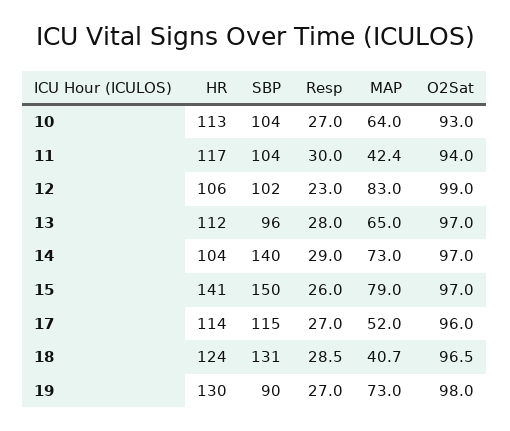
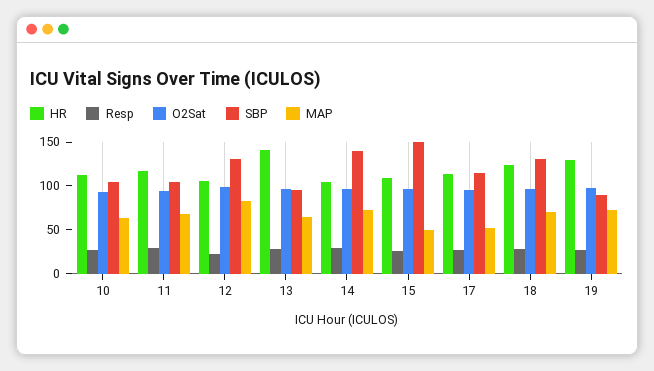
  {
    "HR": {
      "10": 113,
      "11": 117,
      "12": 106,
-     "13": 112,
+     "13": 140,
      "14": 104,
-     "15": 141,
+     "15": 110,
      "17": 114,
      "18": 124,
      "19": 130
    },
    "SBP": {
      "10": 104,
      "11": 104,
-     "12": 102,
+     "12": 130,
      "13": 96,
      "14": 140,
      "15": 150,
      "17": 115,
      "18": 131,
      "19": 90
    },
    "Resp": {
      "10": 27,
      "11": 30,
      "12": 23,
      "13": 28,
      "14": 29,
      "15": 26,
      "17": 27,
      "18": 28.5,
      "19": 27
    },
    "MAP": {
      "10": 64,
-     "11": 42.4,
+     "11": 70,
      "12": 83,
      "13": 65,
      "14": 73,
-     "15": 79,
+     "15": 50,
      "17": 52,
-     "18": 40.7,
+     "18": 70,
      "19": 73
    },
    "O2Sat": {
      "10": 93,
      "11": 94,
      "12": 99,
      "13": 97,
      "14": 97,
      "15": 97,
      "17": 96,
      "18": 96.5,
      "19": 98
    }
  }

